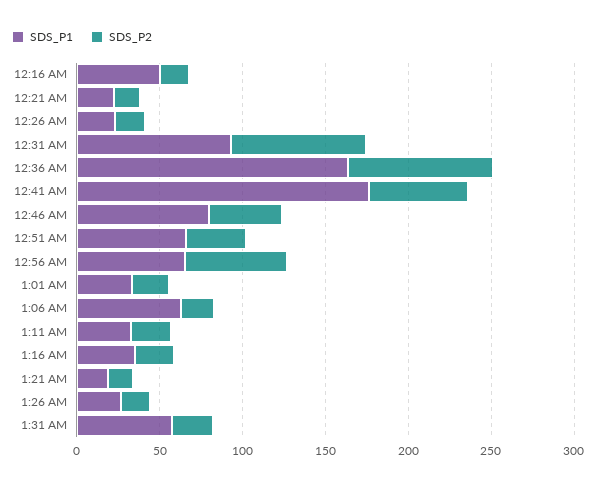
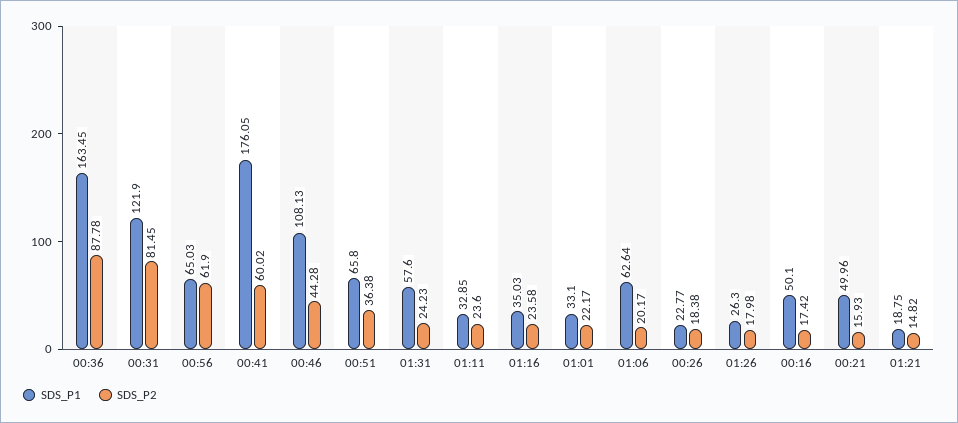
  {
    "SDS_P1": {
      "12:16 AM": 50.1,
-     "12:21 AM": 20,
+     "12:21 AM": 49.96,
      "12:26 AM": 22.77,
-     "12:31 AM": 90,
+     "12:31 AM": 121.9,
      "12:36 AM": 163.45,
      "12:41 AM": 176.05,
-     "12:46 AM": 80,
+     "12:46 AM": 108.13,
      "12:51 AM": 65.8,
      "12:56 AM": 65.03,
      "1:01 AM": 33.1,
      "1:06 AM": 62.64,
      "1:11 AM": 32.85,
      "1:16 AM": 35.03,
      "1:21 AM": 18.75,
      "1:26 AM": 26.3,
      "1:31 AM": 57.6
    },
    "SDS_P2": {
      "12:16 AM": 17.42,
      "12:21 AM": 15.93,
      "12:26 AM": 18.38,
      "12:31 AM": 81.45,
      "12:36 AM": 87.78,
      "12:41 AM": 60.02,
      "12:46 AM": 44.28,
      "12:51 AM": 36.38,
      "12:56 AM": 61.9,
      "1:01 AM": 22.17,
      "1:06 AM": 20.17,
      "1:11 AM": 23.6,
      "1:16 AM": 23.58,
      "1:21 AM": 14.82,
      "1:26 AM": 17.98,
      "1:31 AM": 24.23
    }
  }

